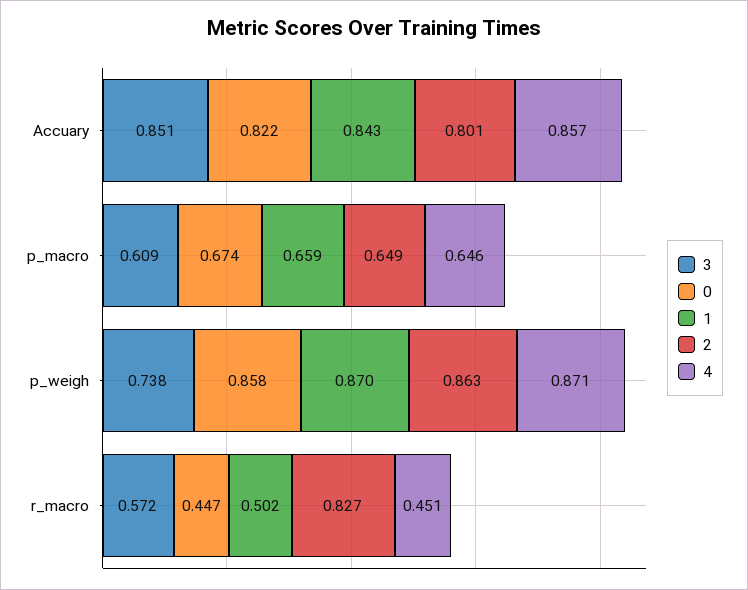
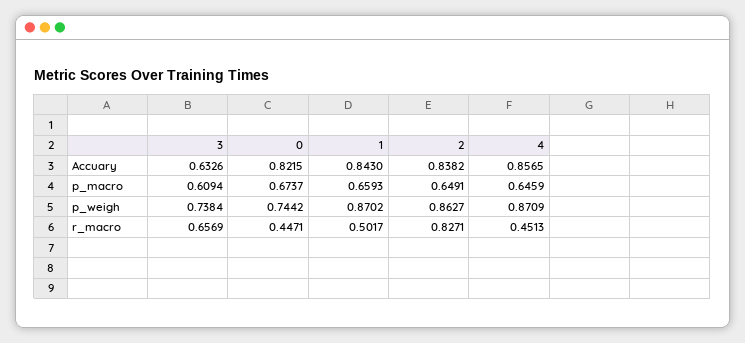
  {
    "3": {
-     "Accuary": 0.851,
+     "Accuary": 0.6326,
      "p_macro": 0.6094,
      "p_weigh": 0.7384,
-     "r_macro": 0.572
+     "r_macro": 0.6569
    },
    "0": {
      "Accuary": 0.8215,
      "p_macro": 0.6737,
-     "p_weigh": 0.858,
+     "p_weigh": 0.7442,
      "r_macro": 0.4471
    },
    "1": {
      "Accuary": 0.843,
      "p_macro": 0.6593,
      "p_weigh": 0.8702,
      "r_macro": 0.5017
    },
    "2": {
-     "Accuary": 0.801,
+     "Accuary": 0.8382,
      "p_macro": 0.6491,
      "p_weigh": 0.8627,
      "r_macro": 0.8271
    },
    "4": {
      "Accuary": 0.8565,
      "p_macro": 0.6459,
      "p_weigh": 0.8709,
      "r_macro": 0.4513
    }
  }

